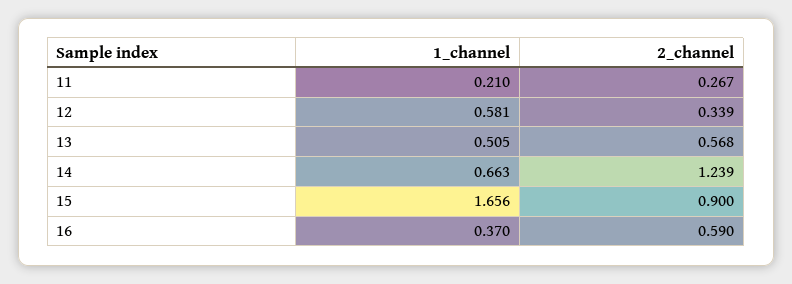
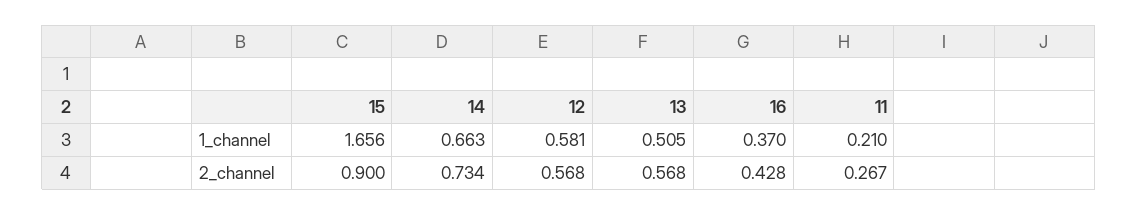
  {
    "1_channel": {
      "11": 0.21,
      "12": 0.581,
      "13": 0.505,
      "14": 0.663,
      "15": 1.656,
      "16": 0.37
    },
    "2_channel": {
      "11": 0.267,
-     "12": 0.339,
+     "12": 0.568,
      "13": 0.568,
-     "14": 1.239,
+     "14": 0.734,
      "15": 0.9,
-     "16": 0.59
+     "16": 0.428
    }
  }

